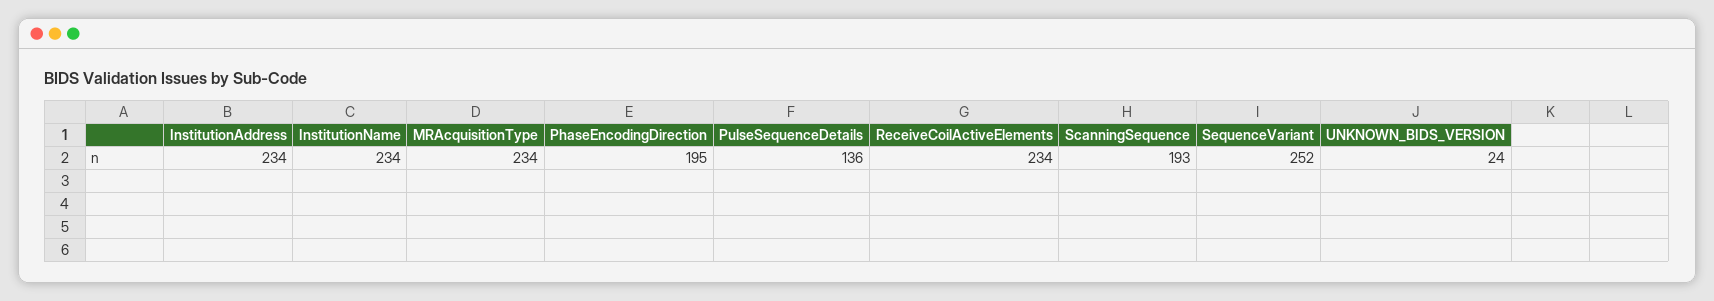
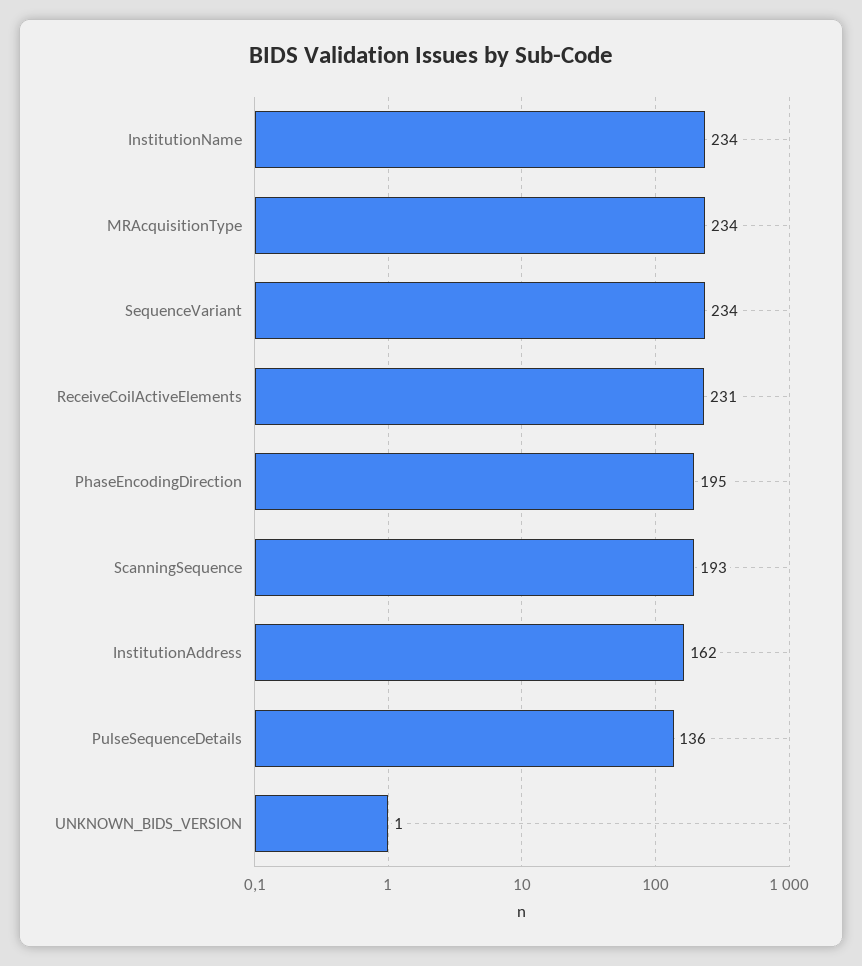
  {
-   "InstitutionAddress": 234,
+   "InstitutionAddress": 162,
    "InstitutionName": 234,
    "MRAcquisitionType": 234,
    "PhaseEncodingDirection": 195,
    "PulseSequenceDetails": 136,
-   "ReceiveCoilActiveElements": 234,
+   "ReceiveCoilActiveElements": 231,
    "ScanningSequence": 193,
-   "SequenceVariant": 252,
+   "SequenceVariant": 234,
-   "UNKNOWN_BIDS_VERSION": 24
+   "UNKNOWN_BIDS_VERSION": 1
  }

